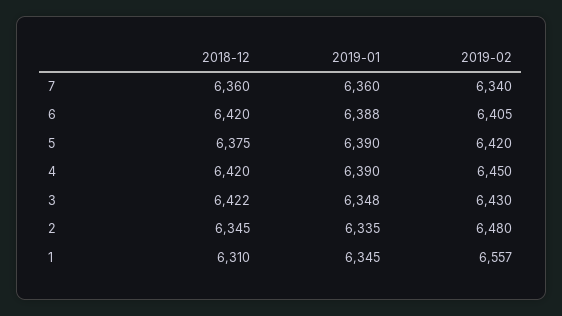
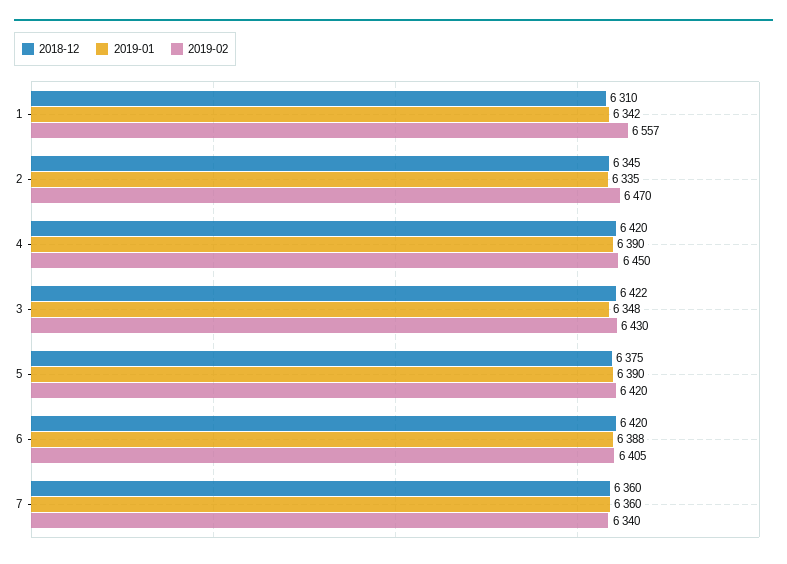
  {
    "2018-12": {
      "7": 6360,
      "6": 6420,
      "5": 6375,
      "4": 6420,
      "3": 6422,
      "2": 6345,
      "1": 6310
    },
    "2019-01": {
      "7": 6360,
      "6": 6388,
      "5": 6390,
      "4": 6390,
      "3": 6348,
      "2": 6335,
-     "1": 6345
+     "1": 6342
    },
    "2019-02": {
      "7": 6340,
      "6": 6405,
      "5": 6420,
      "4": 6450,
      "3": 6430,
-     "2": 6480,
+     "2": 6470,
      "1": 6557
    }
  }

